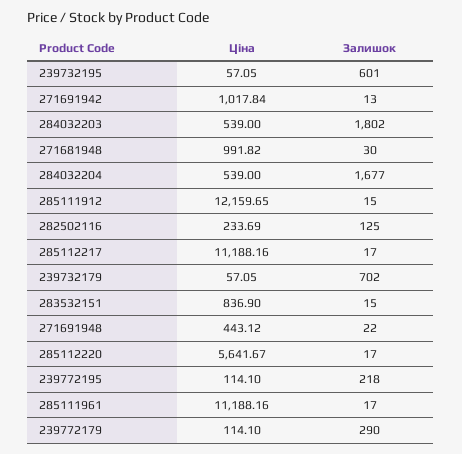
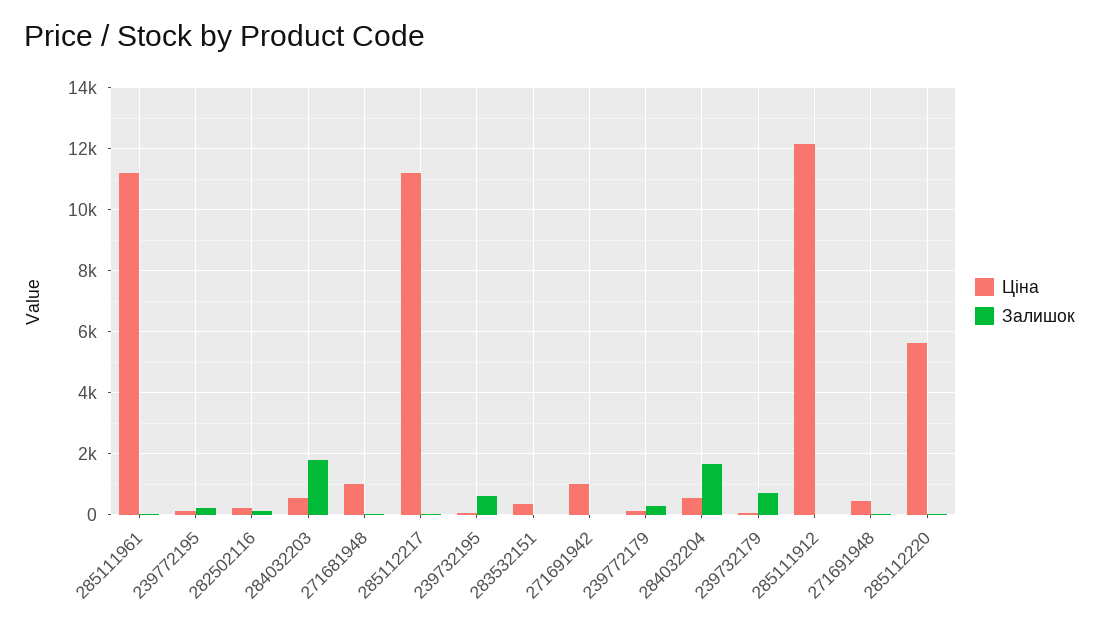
  {
    "Ціна": {
      "239732195": 57.05,
      "271691942": 1017.84,
      "284032203": 539,
      "271681948": 991.82,
      "284032204": 539,
      "285111912": 12159.65,
      "282502116": 233.69,
      "285112217": 11188.16,
      "239732179": 57.05,
-     "283532151": 836.9,
+     "283532151": 400,
      "271691948": 443.12,
      "285112220": 5641.67,
      "239772195": 114.1,
      "285111961": 11188.16,
      "239772179": 114.1
    },
    "Залишок": {
      "239732195": 601,
      "271691942": 13,
      "284032203": 1802,
      "271681948": 30,
      "284032204": 1677,
      "285111912": 15,
      "282502116": 125,
      "285112217": 17,
      "239732179": 702,
      "283532151": 15,
      "271691948": 22,
      "285112220": 17,
      "239772195": 218,
      "285111961": 17,
      "239772179": 290
    }
  }

